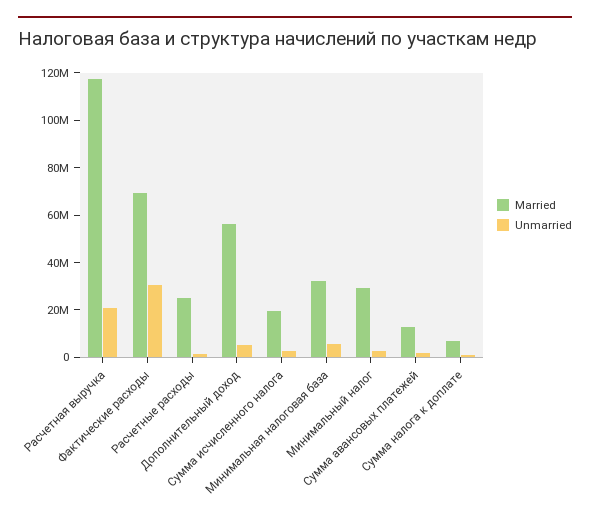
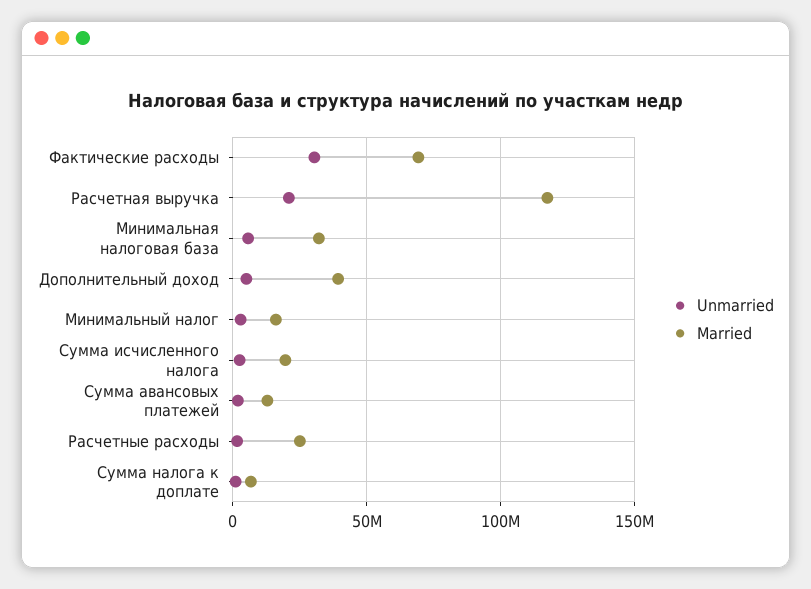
  {
    "Married": {
      "Расчетная выручка": 115000000,
      "Фактические расходы": 70000000,
      "Расчетные расходы": 25000000,
-     "Дополнительный доход": 55000000,
+     "Дополнительный доход": 40000000,
      "Сумма исчисленного налога": 20000000,
      "Минимальная налоговая база": 30000000,
-     "Минимальный налог": 30000000,
+     "Минимальный налог": 15000000,
      "Сумма авансовых платежей": 15000000,
      "Сумма налога к доплате": 5000000
    },
    "Unmarried": {
      "Расчетная выручка": 20000000,
      "Фактические расходы": 30000000,
      "Расчетные расходы": 0,
      "Дополнительный доход": 5000000,
      "Сумма исчисленного налога": 0,
      "Минимальная налоговая база": 5000000,
      "Минимальный налог": 5000000,
      "Сумма авансовых платежей": 0,
      "Сумма налога к доплате": 0
    }
  }

